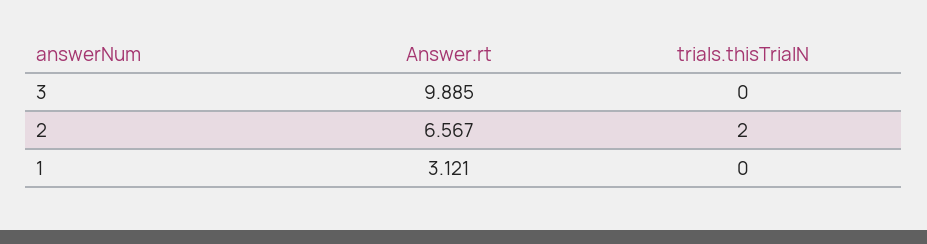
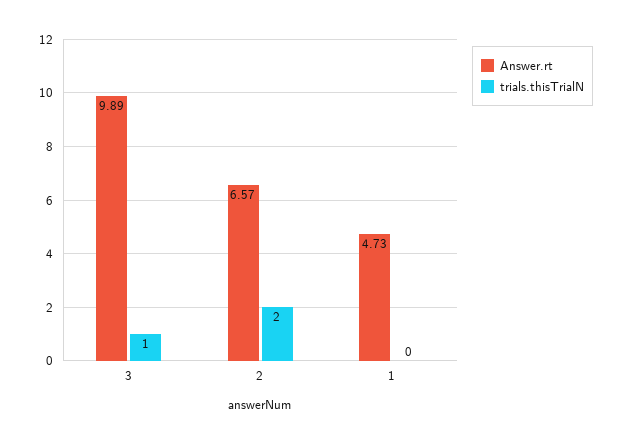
  {
    "Answer.rt": {
      "3": 9.885,
      "2": 6.567,
-     "1": 3.121
+     "1": 4.73
    },
    "trials.thisTrialN": {
-     "3": 0,
+     "3": 1,
      "2": 2,
      "1": 0
    }
  }

